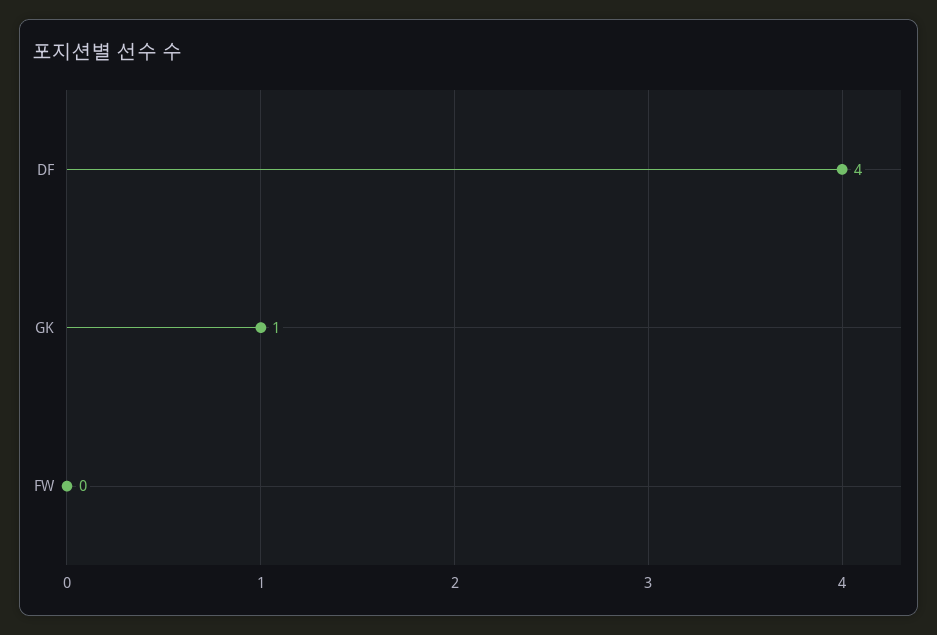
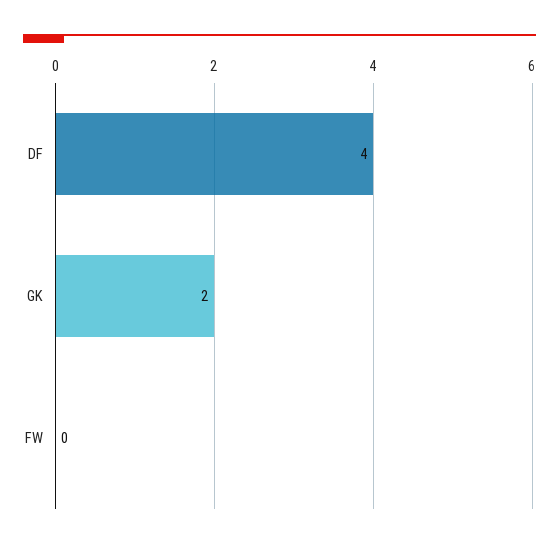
  {
    "DF": 4,
-   "GK": 1,
+   "GK": 2,
    "FW": 0
  }

